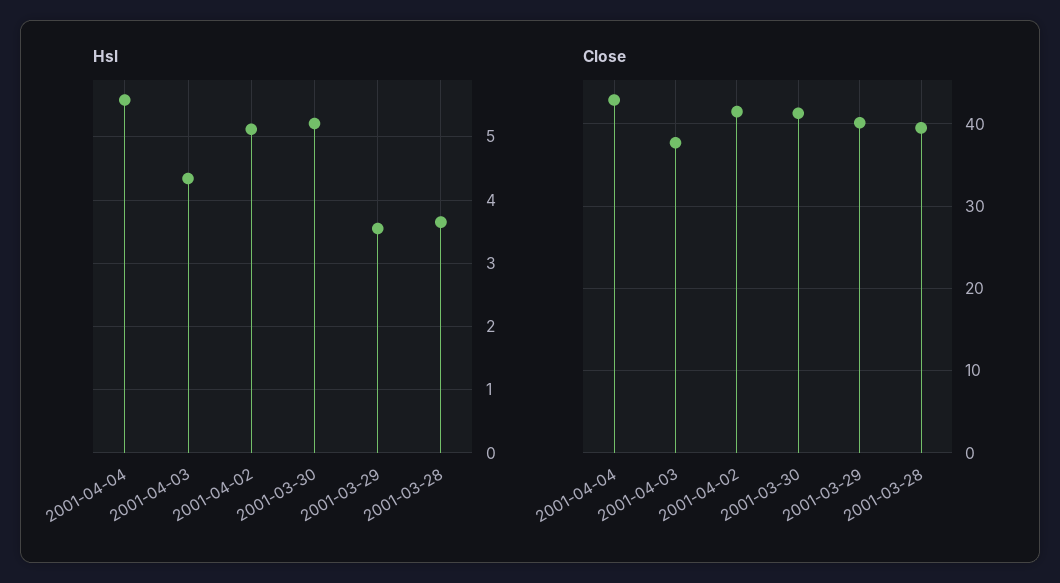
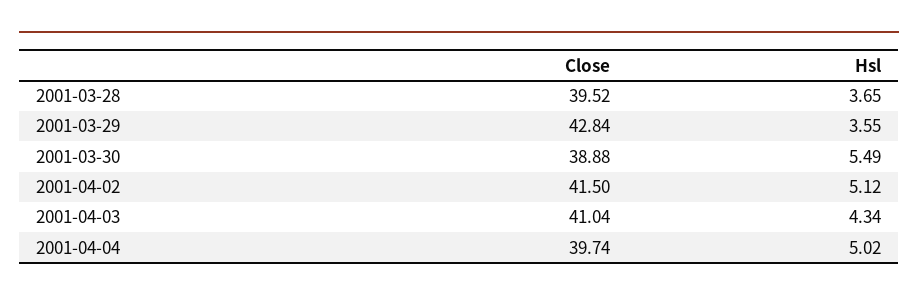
  {
    "Hsl": {
-     "2001-04-04": 5.6,
+     "2001-04-04": 5.02,
      "2001-04-03": 4.34,
      "2001-04-02": 5.12,
-     "2001-03-30": 5.2,
+     "2001-03-30": 5.49,
      "2001-03-29": 3.55,
      "2001-03-28": 3.65
    },
    "Close": {
-     "2001-04-04": 43,
+     "2001-04-04": 39.74,
-     "2001-04-03": 38,
+     "2001-04-03": 41.04,
      "2001-04-02": 41.5,
-     "2001-03-30": 41,
+     "2001-03-30": 38.88,
-     "2001-03-29": 40,
+     "2001-03-29": 42.84,
      "2001-03-28": 39.52
    }
  }

